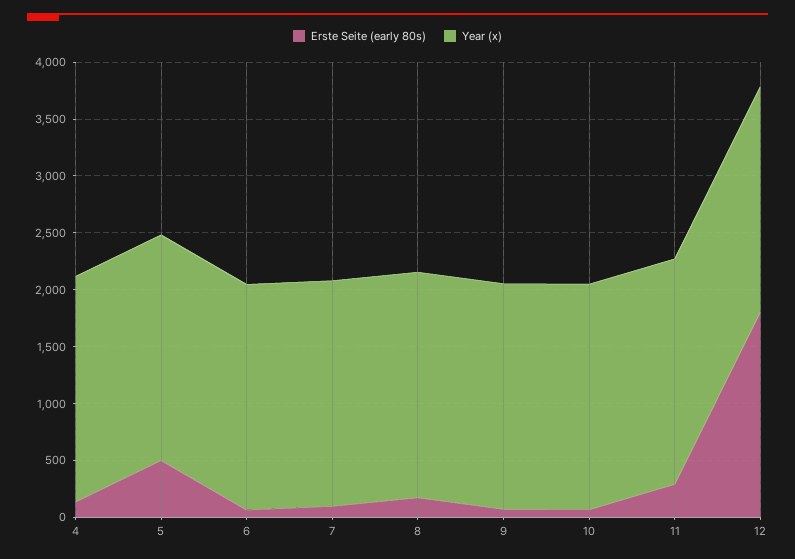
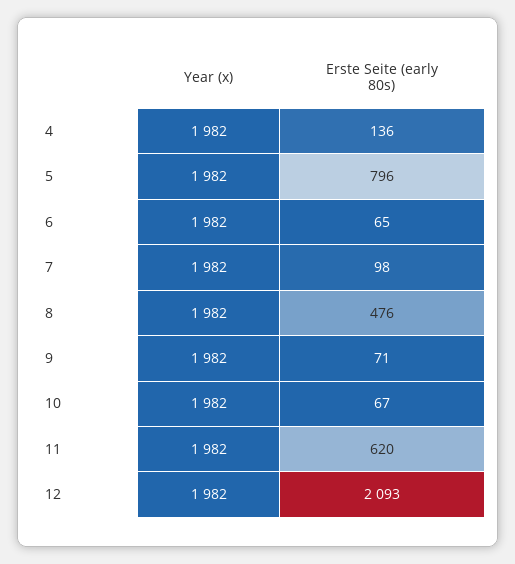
  {
    "Erste Seite (early 80s)": {
      "4": 136,
-     "5": 500,
+     "5": 796,
      "6": 65,
      "7": 98,
-     "8": 200,
+     "8": 476,
      "9": 71,
      "10": 67,
-     "11": 300,
+     "11": 620,
-     "12": 1800
+     "12": 2093
    },
    "Year (x)": {
      "4": 1982,
      "5": 1982,
      "6": 1982,
      "7": 1982,
      "8": 1982,
      "9": 1982,
      "10": 1982,
      "11": 1982,
      "12": 1982
    }
  }

